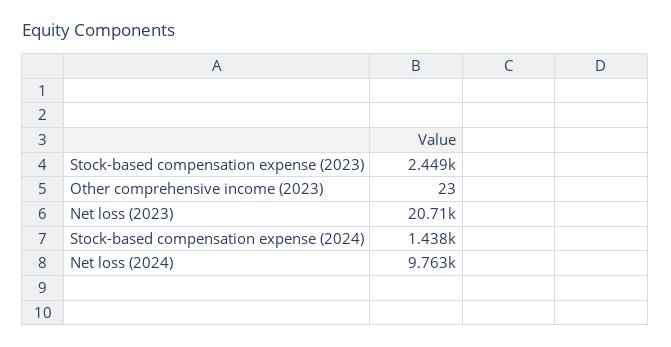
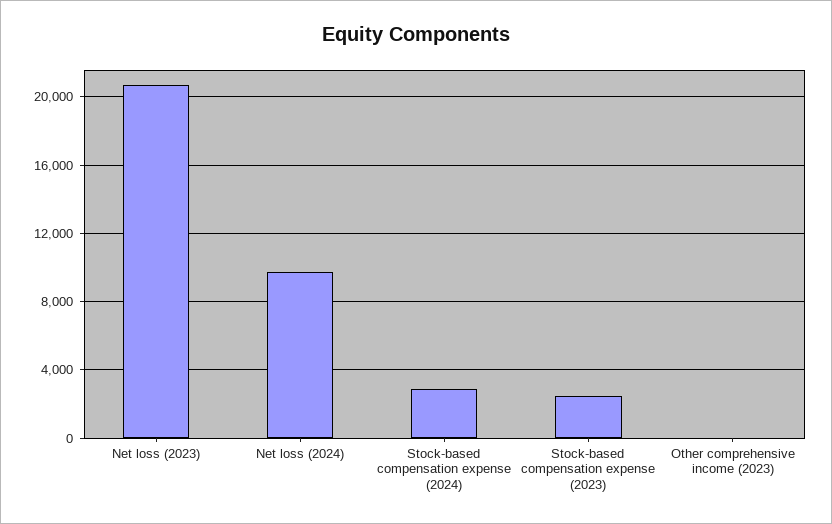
  {
    "Stock-based compensation expense (2023)": 2449,
    "Other comprehensive income (2023)": 23,
    "Net loss (2023)": 20710,
-   "Stock-based compensation expense (2024)": 1438,
+   "Stock-based compensation expense (2024)": 3000,
    "Net loss (2024)": 9763
  }

